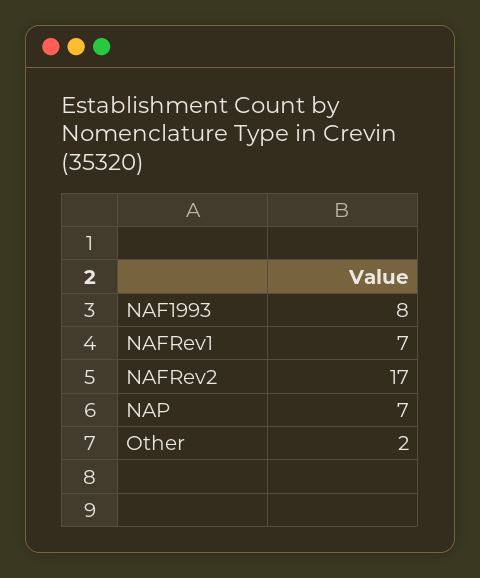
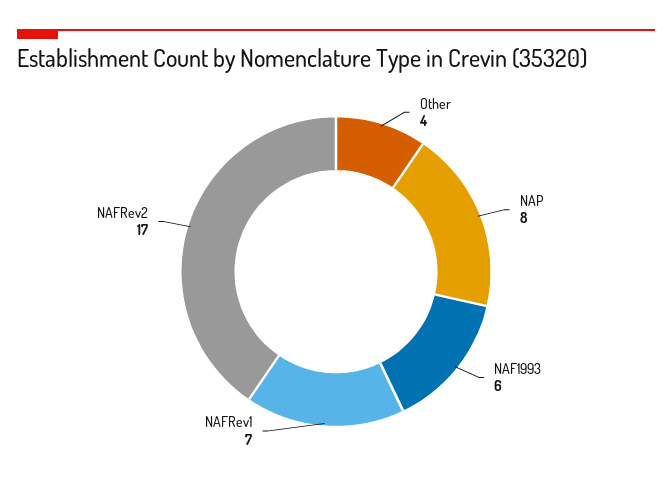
  {
-   "NAF1993": 8,
+   "NAF1993": 6,
    "NAFRev1": 7,
    "NAFRev2": 17,
-   "NAP": 7,
+   "NAP": 8,
-   "Other": 2
+   "Other": 4
  }

